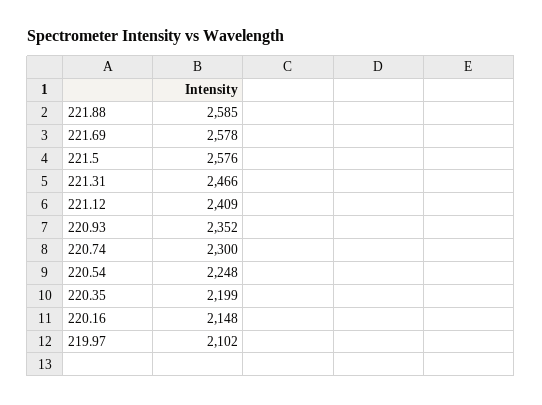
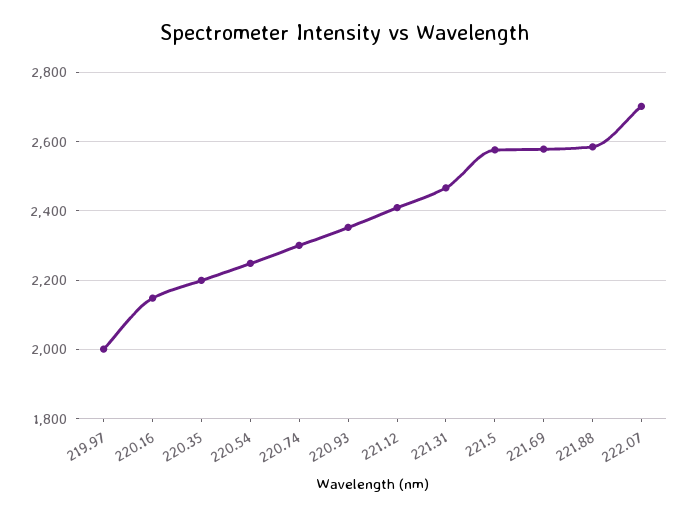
  {
    "221.88": 2585,
    "221.69": 2578,
    "221.5": 2576,
    "221.31": 2466,
    "221.12": 2409,
    "220.93": 2352,
    "220.74": 2300,
    "220.54": 2248,
    "220.35": 2199,
    "220.16": 2148,
-   "219.97": 2102
+   "219.97": 2000,
+   "222.07": 2700
  }

